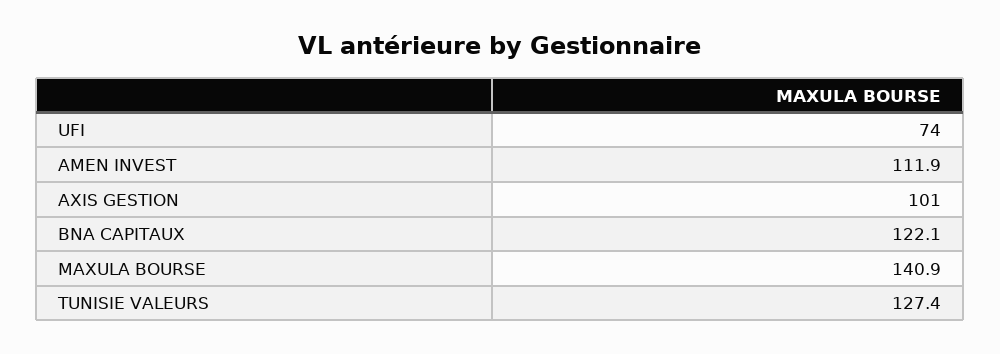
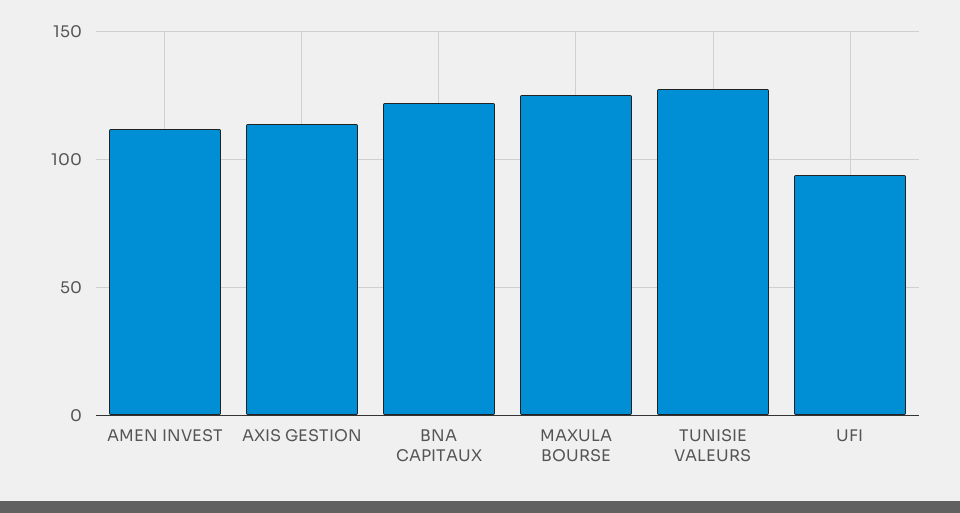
  {
-   "UFI": 74,
+   "UFI": 95,
    "AMEN INVEST": 111.9,
-   "AXIS GESTION": 101,
+   "AXIS GESTION": 115,
    "BNA CAPITAUX": 122.1,
-   "MAXULA BOURSE": 140.9,
+   "MAXULA BOURSE": 125,
    "TUNISIE VALEURS": 127.4
  }

